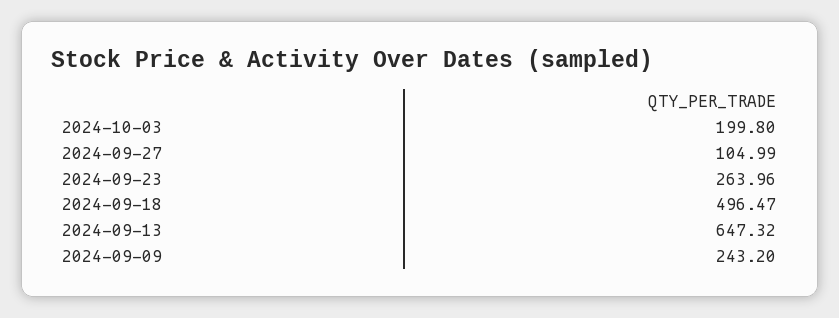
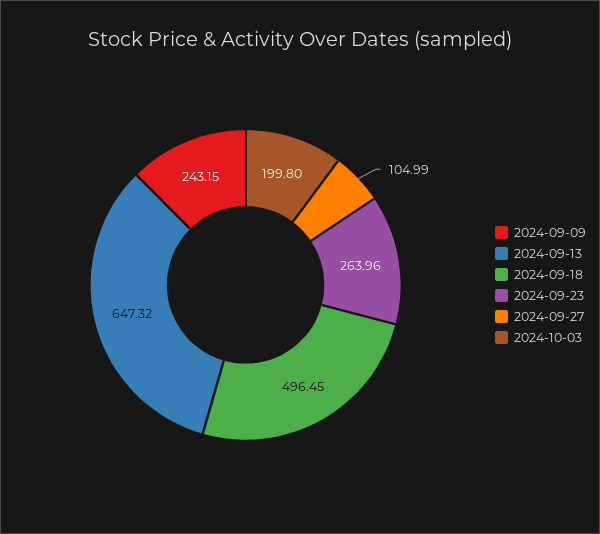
  {
    "2024-10-03": 199.8,
    "2024-09-27": 104.99,
    "2024-09-23": 263.96,
-   "2024-09-18": 496.47,
+   "2024-09-18": 496.45,
    "2024-09-13": 647.32,
-   "2024-09-09": 243.2
+   "2024-09-09": 243.15
  }

